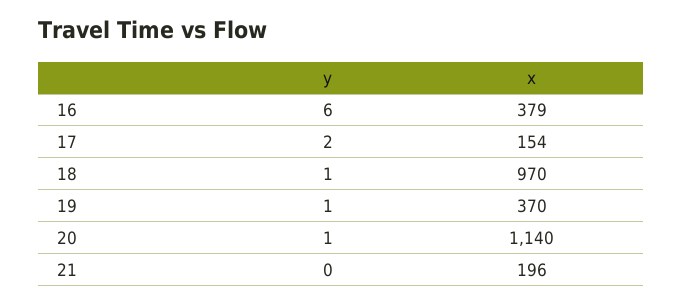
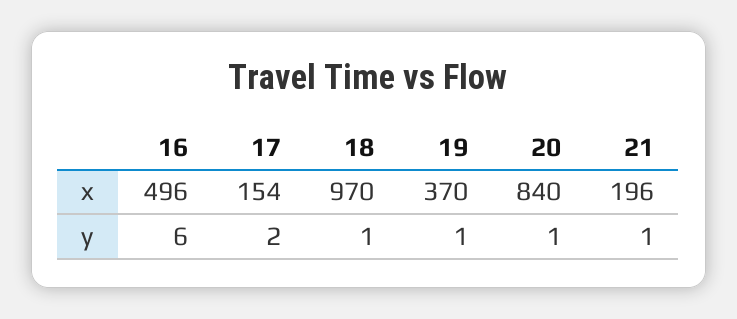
  {
    "y": {
      "16": 6,
      "17": 2,
      "18": 1,
      "19": 1,
      "20": 1,
-     "21": 0
+     "21": 1
    },
    "x": {
-     "16": 379,
+     "16": 496,
      "17": 154,
      "18": 970,
      "19": 370,
-     "20": 1140,
+     "20": 840,
      "21": 196
    }
  }

